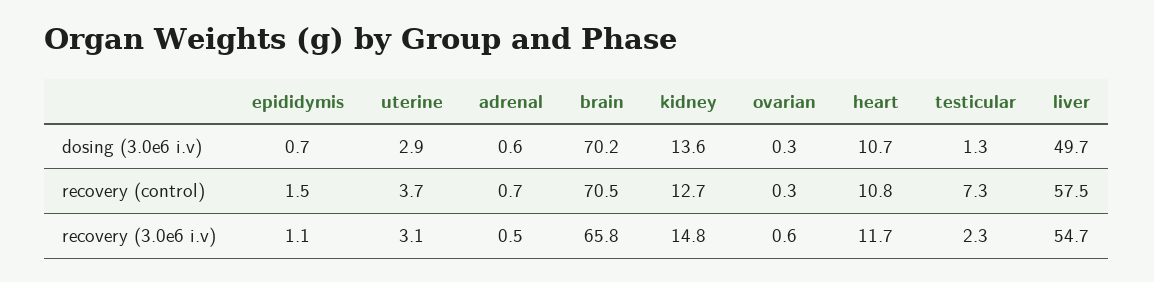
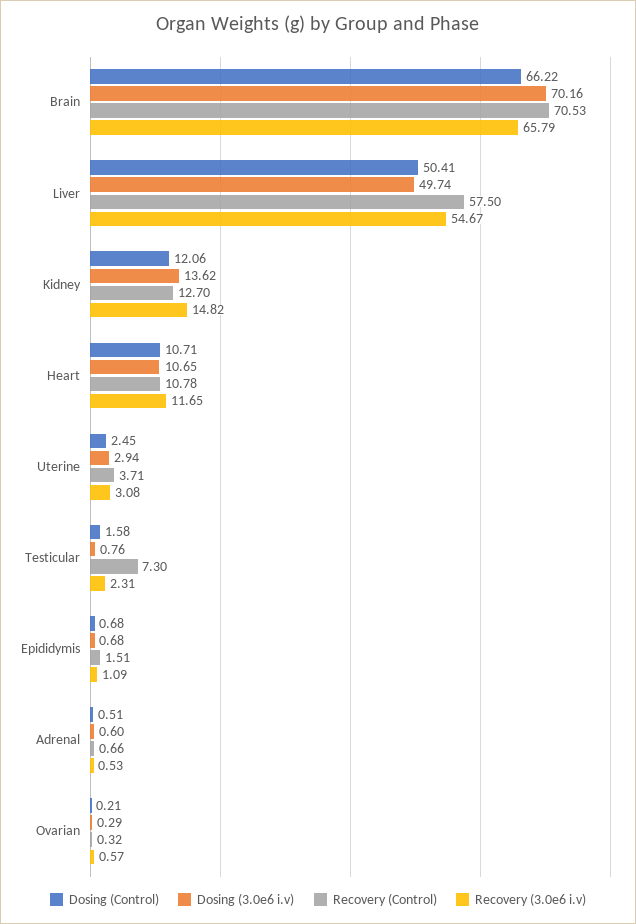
  {
    "dosing (3.0e6 i.v)": {
      "epididymis": 0.68,
      "uterine": 2.94,
      "adrenal": 0.6,
      "brain": 70.16,
      "kidney": 13.62,
      "ovarian": 0.29,
      "heart": 10.65,
-     "testicular": 1.3,
+     "testicular": 0.76,
      "liver": 49.74
    },
    "recovery (control)": {
      "epididymis": 1.51,
      "uterine": 3.71,
      "adrenal": 0.66,
      "brain": 70.53,
      "kidney": 12.7,
      "ovarian": 0.32,
      "heart": 10.78,
      "testicular": 7.3,
      "liver": 57.5
    },
    "recovery (3.0e6 i.v)": {
      "epididymis": 1.09,
      "uterine": 3.08,
      "adrenal": 0.53,
      "brain": 65.79,
      "kidney": 14.82,
      "ovarian": 0.57,
      "heart": 11.65,
      "testicular": 2.31,
      "liver": 54.67
-   }
+   },
+   "Dosing (Control)": {
+     "brain": 66.22,
+     "liver": 50.41,
+     "kidney": 12.06,
+     "heart": 10.71,
+     "uterine": 2.45,
+     "testicular": 1.58,
+     "epididymis": 0.68,
+     "adrenal": 0.51,
+     "ovarian": 0.21
+   }
  }

